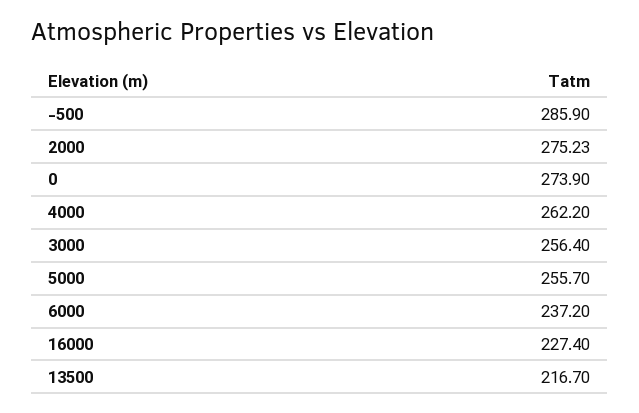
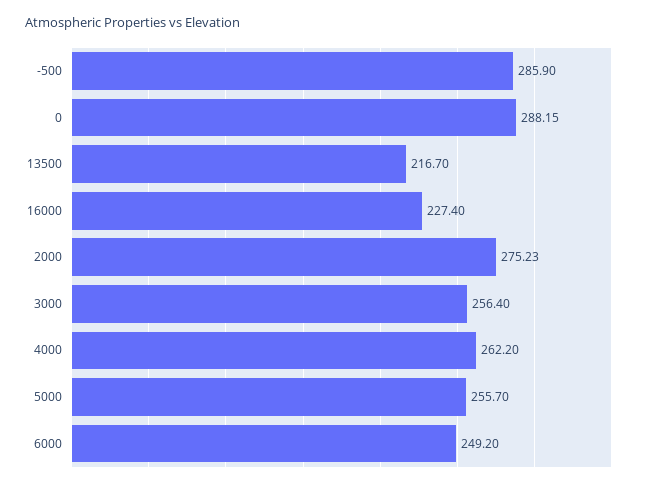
  {
    "-500": 285.9,
    "2000": 275.23,
-   "0": 273.9,
+   "0": 288.15,
    "4000": 262.2,
    "3000": 256.4,
    "5000": 255.7,
-   "6000": 237.2,
+   "6000": 249.2,
    "16000": 227.4,
    "13500": 216.7
  }

